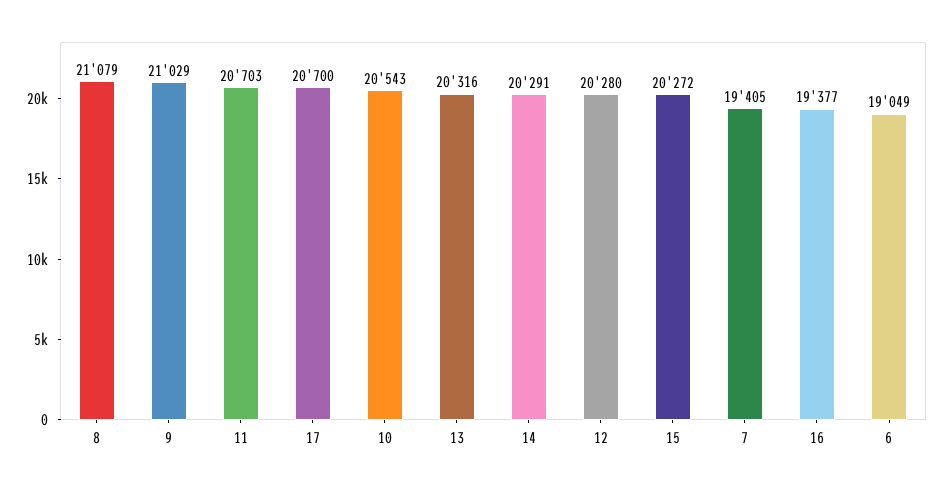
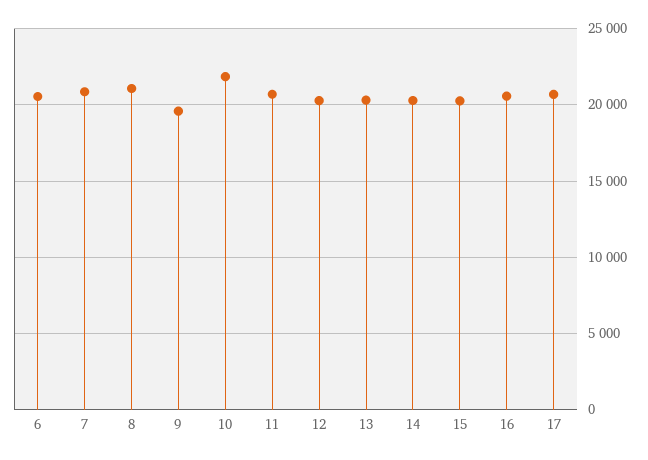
  {
    "8": 21079,
-   "9": 21029,
+   "9": 19500,
    "11": 20703,
    "17": 20700,
-   "10": 20543,
+   "10": 22000,
    "13": 20316,
    "14": 20291,
    "12": 20280,
    "15": 20272,
-   "7": 19405,
+   "7": 21000,
-   "16": 19377,
+   "16": 20500,
-   "6": 19049
+   "6": 20500
  }

